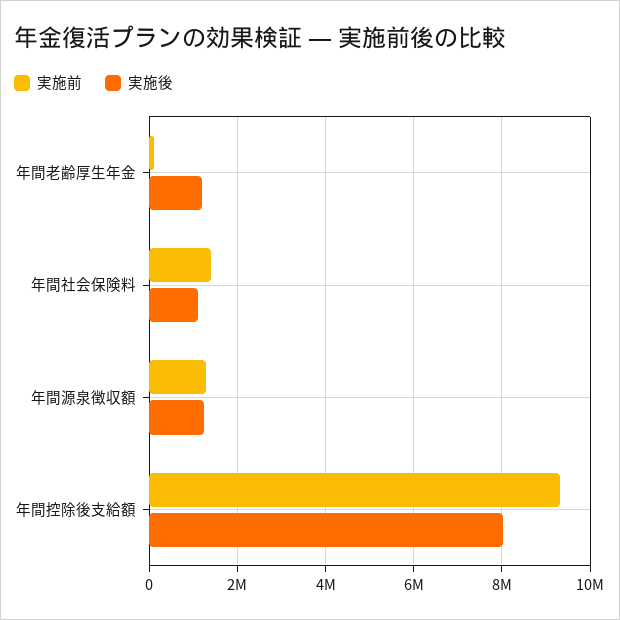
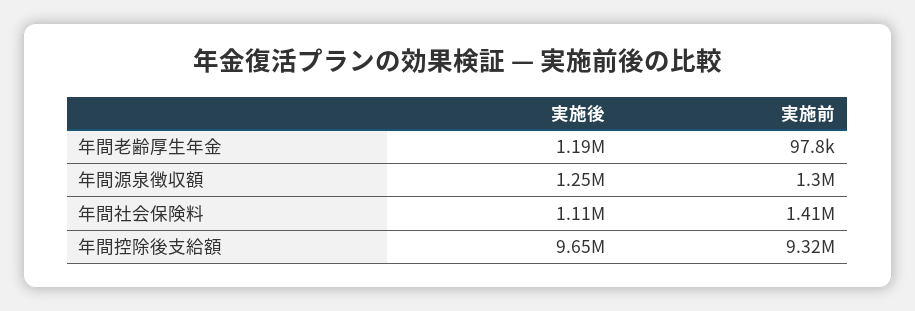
  {
    "実施前": {
      "年間老齢厚生年金": 97800,
      "年間社会保険料": 1410000,
      "年間源泉徴収額": 1300000,
      "年間控除後支給額": 9320000
    },
    "実施後": {
      "年間老齢厚生年金": 1190000,
      "年間社会保険料": 1110000,
      "年間源泉徴収額": 1250000,
-     "年間控除後支給額": 8000000
+     "年間控除後支給額": 9650000
    }
  }

